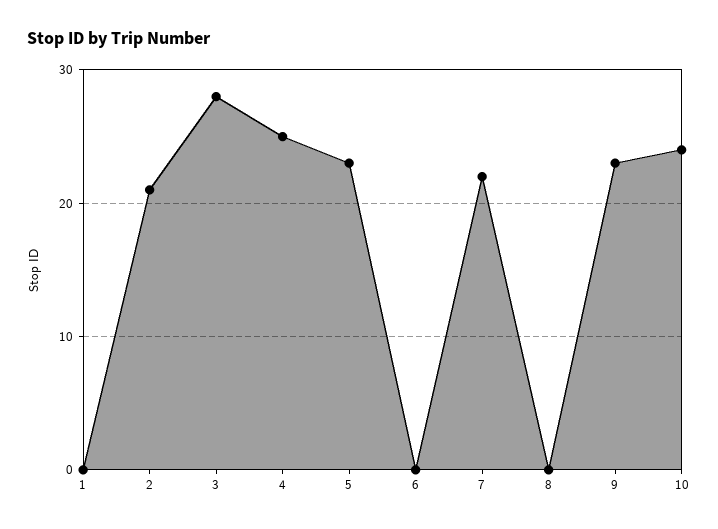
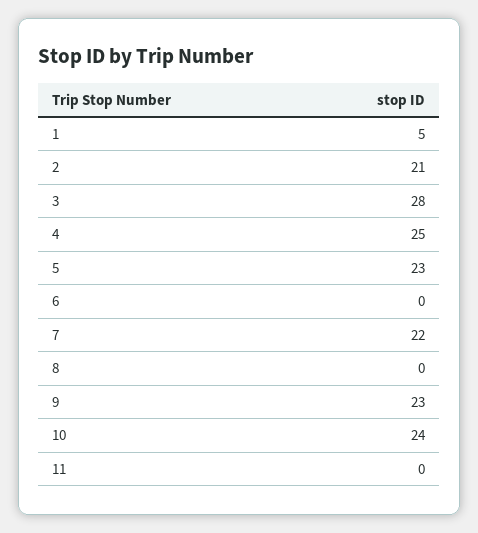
  {
-   "1": 0,
+   "1": 5,
    "2": 21,
    "3": 28,
    "4": 25,
    "5": 23,
    "6": 0,
    "7": 22,
    "8": 0,
    "9": 23,
-   "10": 24
+   "10": 24,
+   "11": 0
  }

